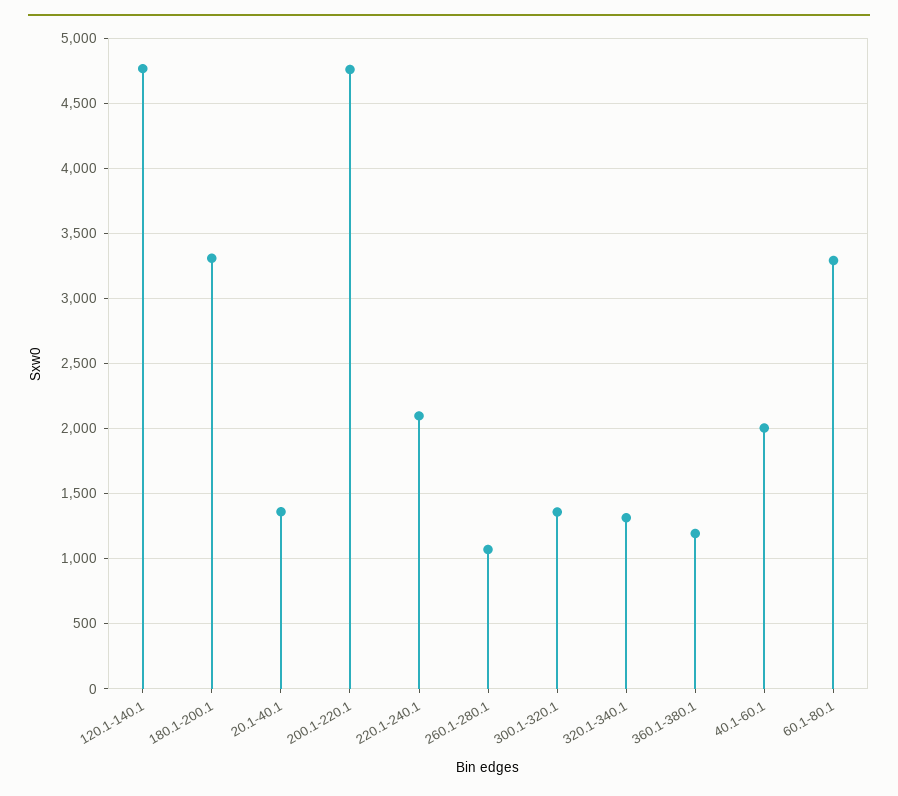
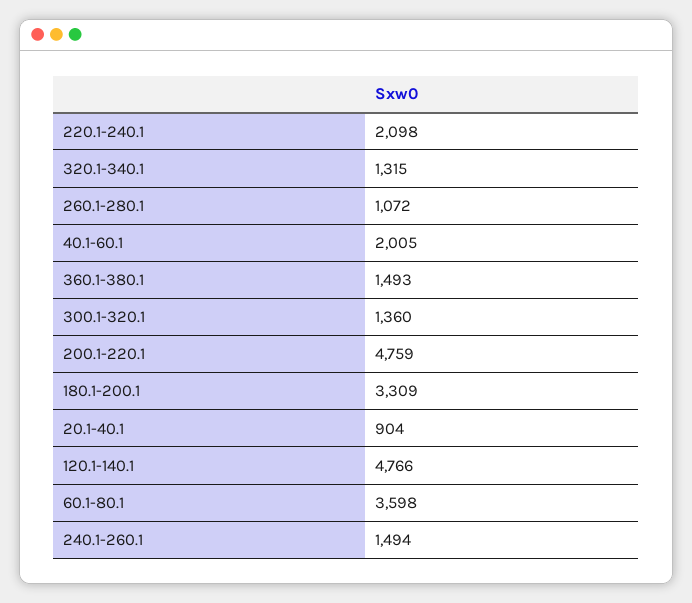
  {
    "120.1-140.1": 4766,
    "180.1-200.1": 3309,
-   "20.1-40.1": 1350,
+   "20.1-40.1": 904,
    "200.1-220.1": 4759,
    "220.1-240.1": 2098,
    "260.1-280.1": 1072,
    "300.1-320.1": 1360,
    "320.1-340.1": 1315,
-   "360.1-380.1": 1200,
+   "360.1-380.1": 1493,
    "40.1-60.1": 2005,
-   "60.1-80.1": 3300
+   "60.1-80.1": 3598,
+   "240.1-260.1": 1494
  }

